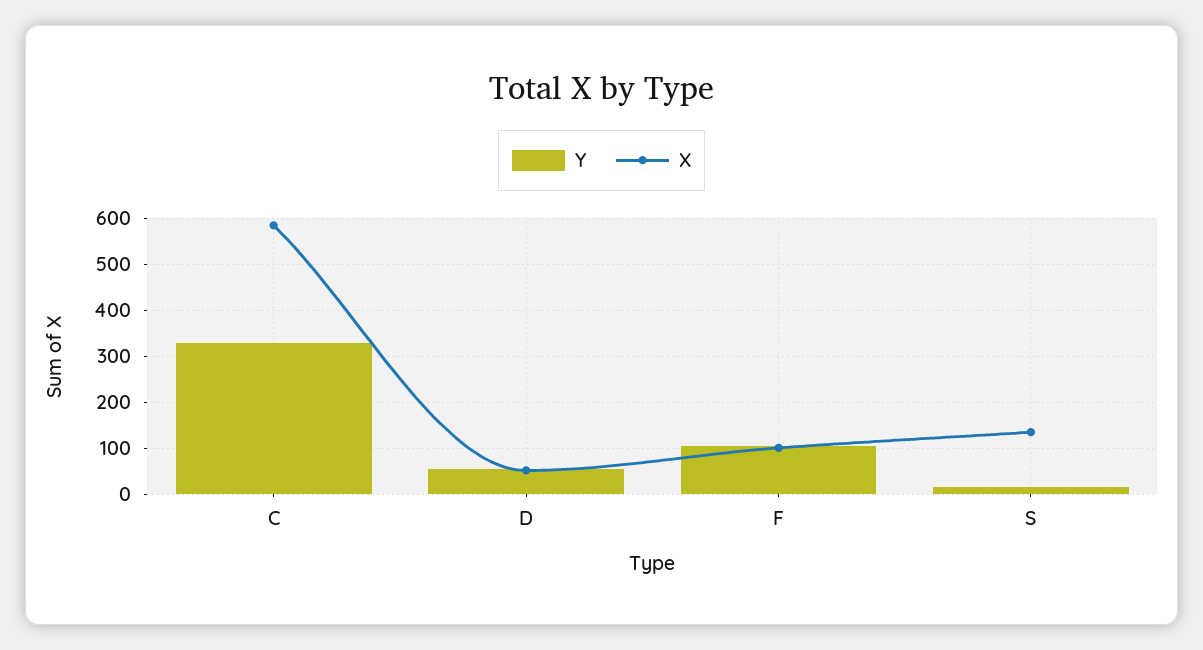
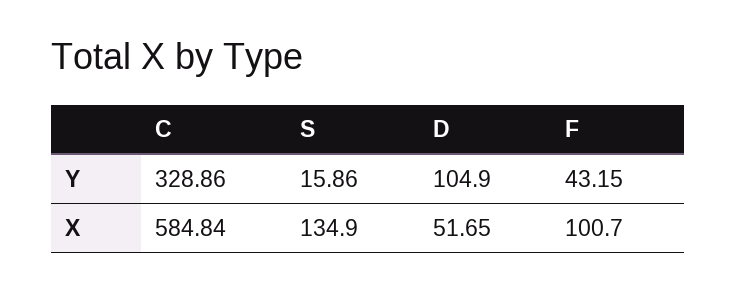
  {
    "Y": {
      "C": 328.86,
-     "D": 60,
+     "D": 104.9,
-     "F": 100,
+     "F": 43.15,
      "S": 15.86
    },
    "X": {
      "C": 584.84,
      "D": 51.65,
      "F": 100.7,
      "S": 134.9
    }
  }

